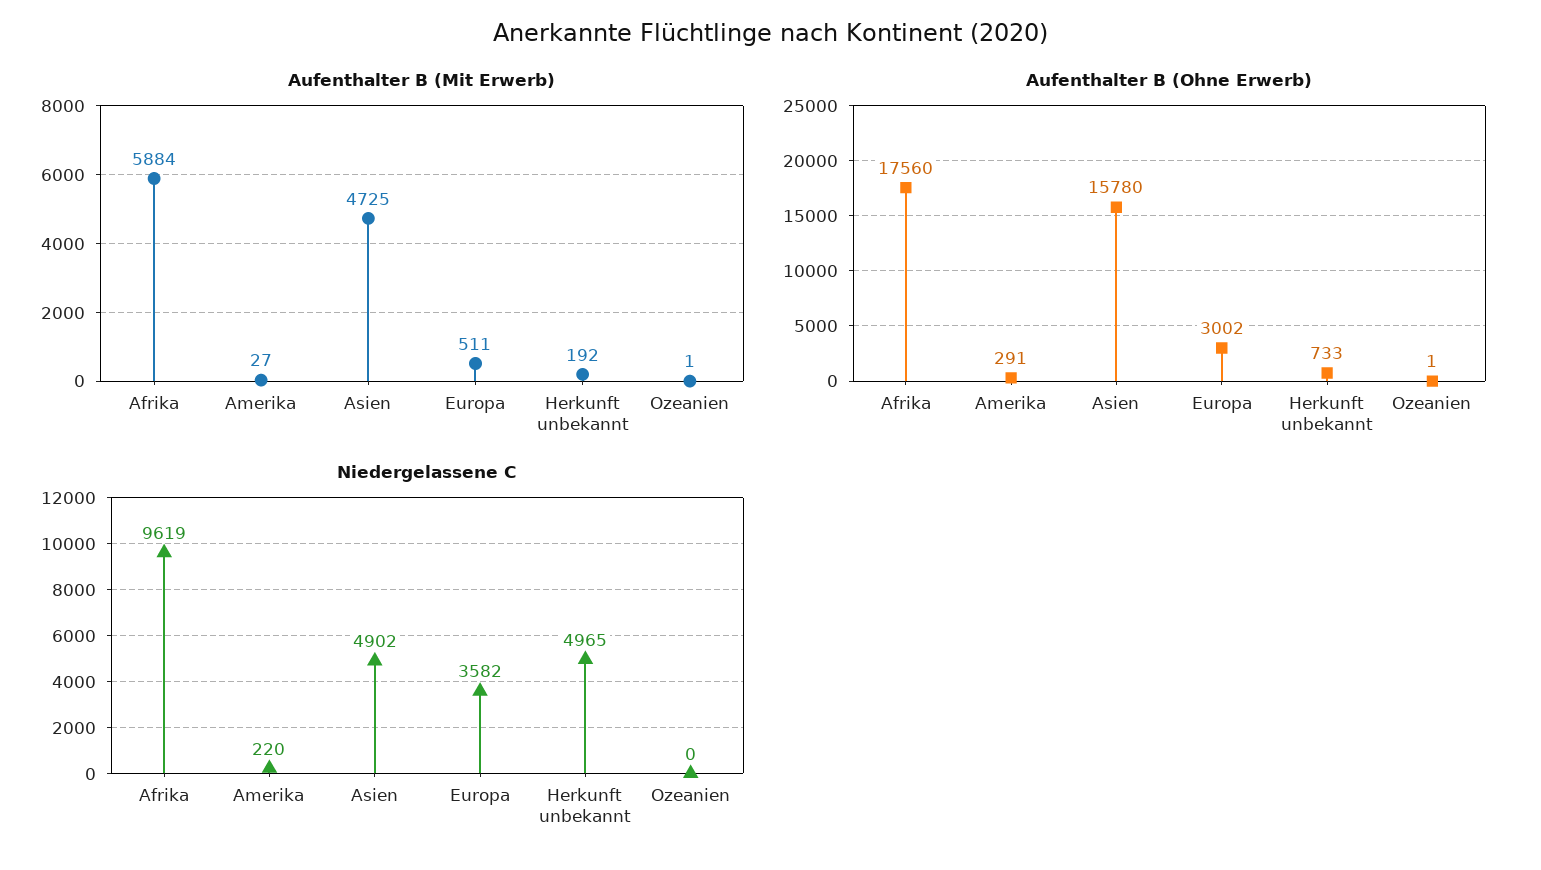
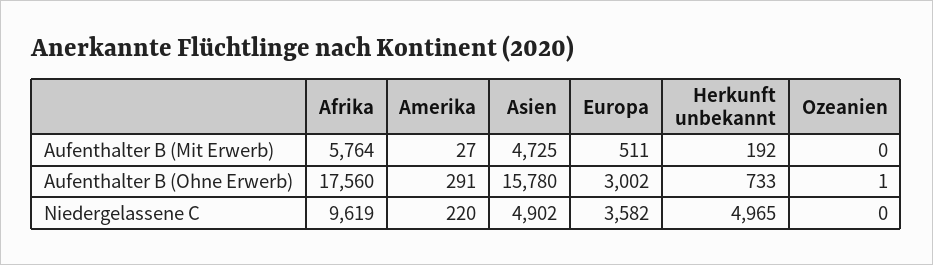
  {
    "Aufenthalter B (Mit Erwerb)": {
-     "Afrika": 5884,
+     "Afrika": 5764,
      "Amerika": 27,
      "Asien": 4725,
      "Europa": 511,
      "Herkunft unbekannt": 192,
-     "Ozeanien": 1
+     "Ozeanien": 0
    },
    "Aufenthalter B (Ohne Erwerb)": {
      "Afrika": 17560,
      "Amerika": 291,
      "Asien": 15780,
      "Europa": 3002,
      "Herkunft unbekannt": 733,
      "Ozeanien": 1
    },
    "Niedergelassene C": {
      "Afrika": 9619,
      "Amerika": 220,
      "Asien": 4902,
      "Europa": 3582,
      "Herkunft unbekannt": 4965,
      "Ozeanien": 0
    }
  }

